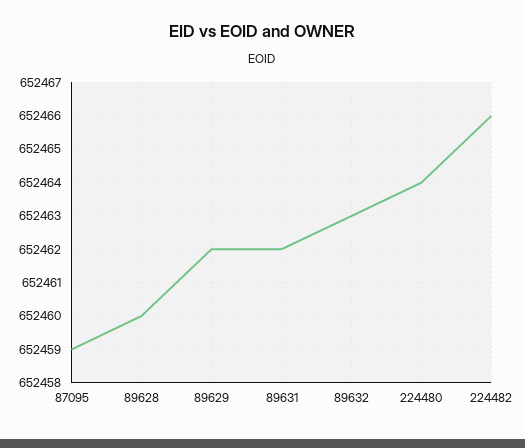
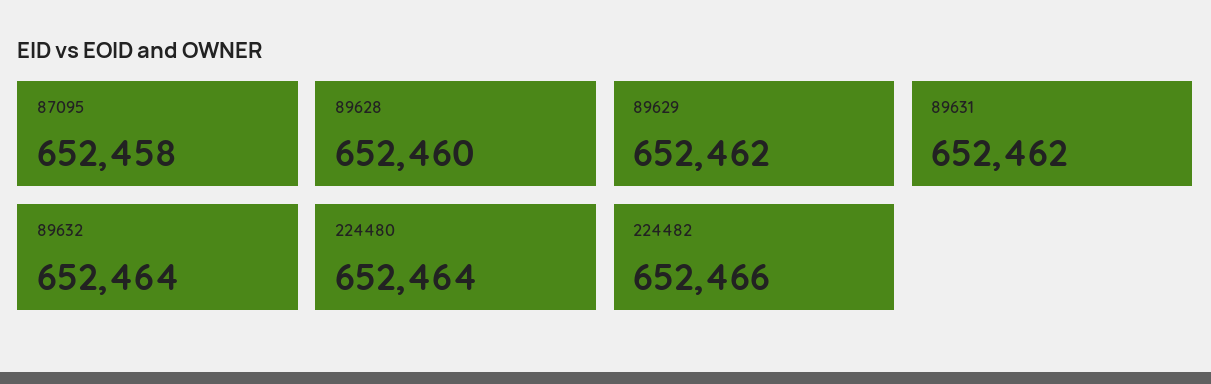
  {
-   "87095": 652459,
+   "87095": 652458,
    "89628": 652460,
    "89629": 652462,
    "89631": 652462,
-   "89632": 652463,
+   "89632": 652464,
    "224480": 652464,
    "224482": 652466
  }

